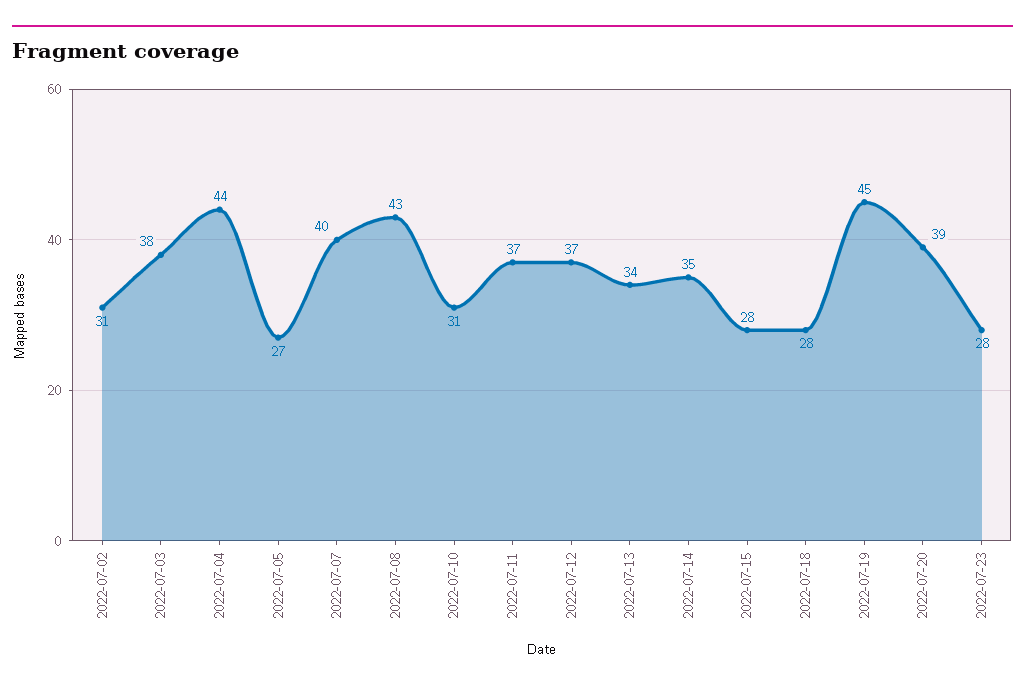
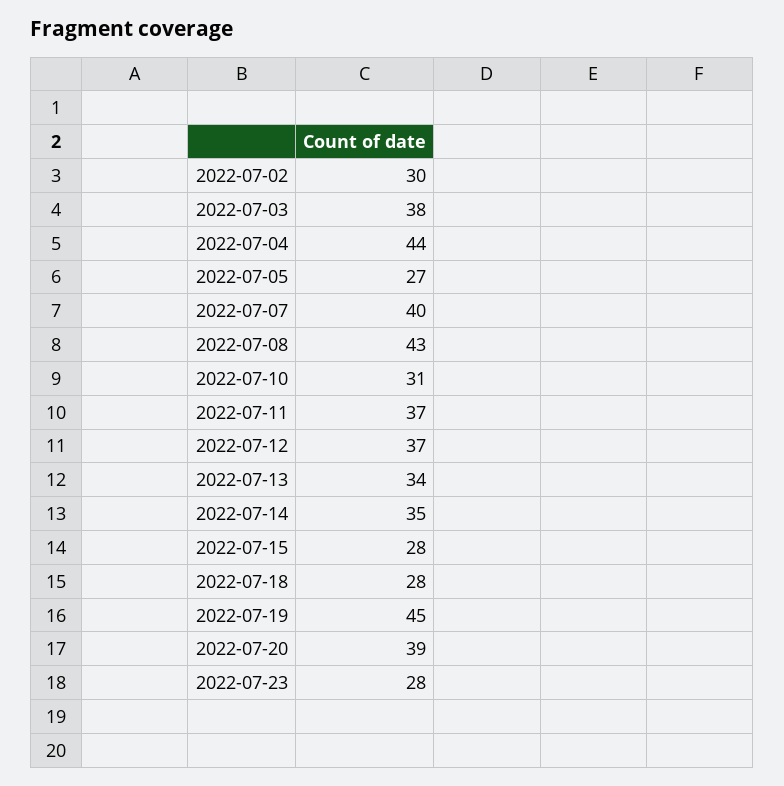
  {
-   "2022-07-02": 31,
+   "2022-07-02": 30,
    "2022-07-03": 38,
    "2022-07-04": 44,
    "2022-07-05": 27,
    "2022-07-07": 40,
    "2022-07-08": 43,
    "2022-07-10": 31,
    "2022-07-11": 37,
    "2022-07-12": 37,
    "2022-07-13": 34,
    "2022-07-14": 35,
    "2022-07-15": 28,
    "2022-07-18": 28,
    "2022-07-19": 45,
    "2022-07-20": 39,
    "2022-07-23": 28
  }

